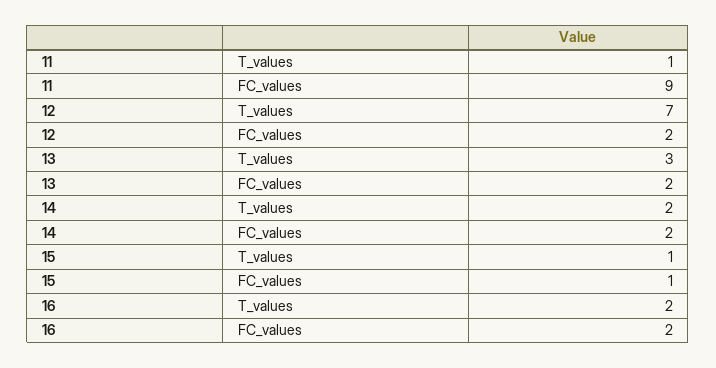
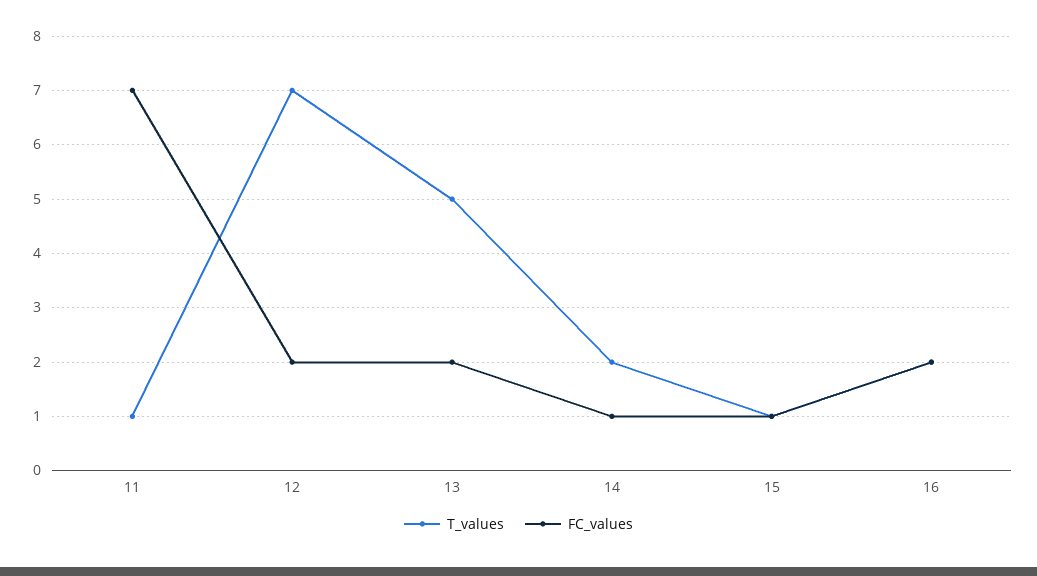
  {
    "T_values": {
      "11": 1,
      "12": 7,
-     "13": 3,
+     "13": 5,
      "14": 2,
      "15": 1,
      "16": 2
    },
    "FC_values": {
-     "11": 9,
+     "11": 7,
      "12": 2,
      "13": 2,
-     "14": 2,
+     "14": 1,
      "15": 1,
      "16": 2
    }
  }

